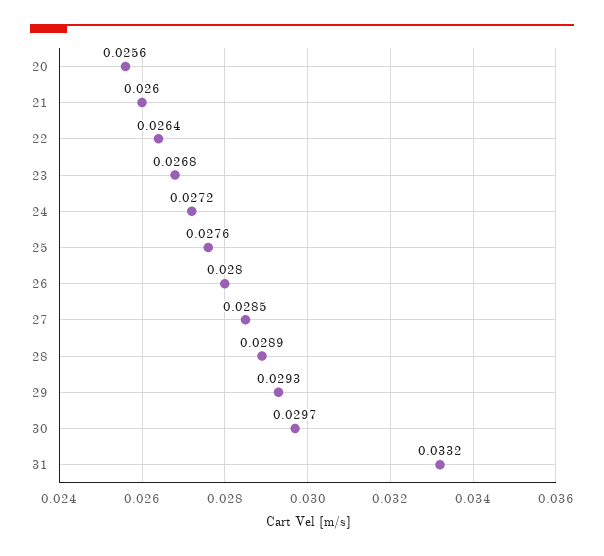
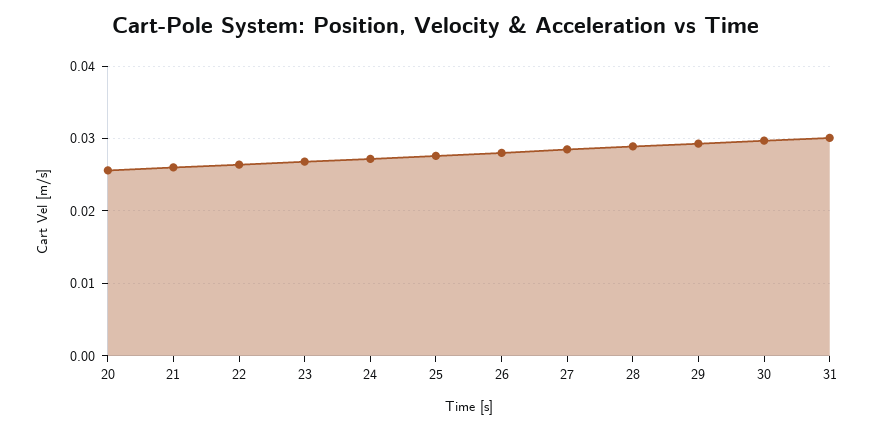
  {
    "20": 0.0256,
    "21": 0.026,
    "22": 0.0264,
    "23": 0.0268,
    "24": 0.0272,
    "25": 0.0276,
    "26": 0.028,
    "27": 0.0285,
    "28": 0.0289,
    "29": 0.0293,
    "30": 0.0297,
-   "31": 0.0332
+   "31": 0.03
  }

